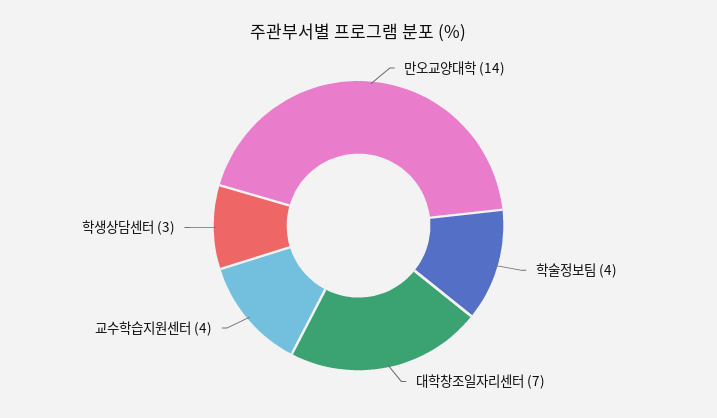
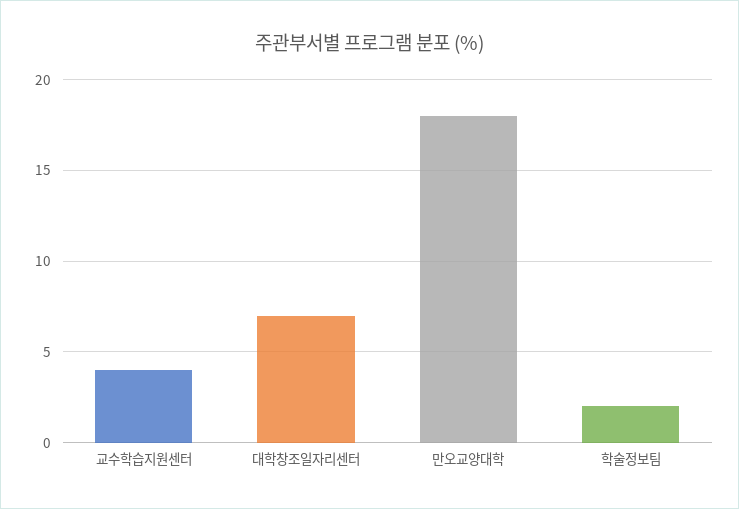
  {
-   "만오교양대학": 14,
+   "만오교양대학": 18,
-   "학술정보팀": 4,
+   "학술정보팀": 2,
    "대학창조일자리센터": 7,
-   "교수학습지원센터": 4,
+   "교수학습지원센터": 4
-   "학생상담센터": 3
  }

